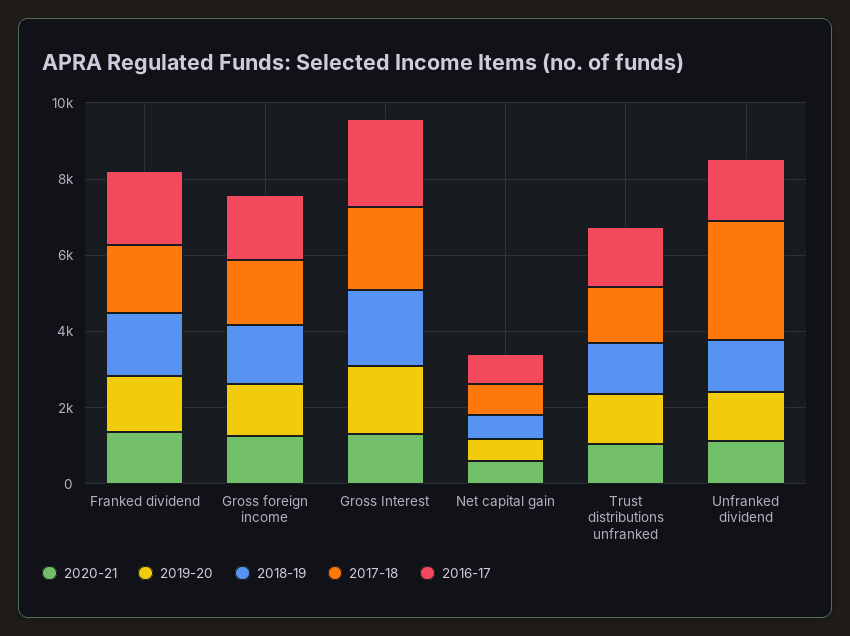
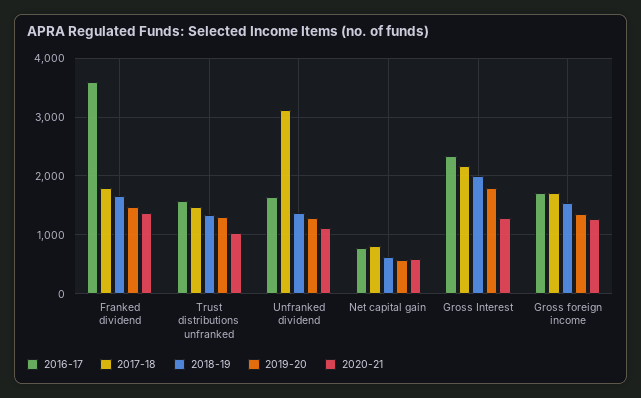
  {
    "2020-21": {
      "Franked dividend": 1400,
      "Gross foreign income": 1200,
      "Gross Interest": 1200,
      "Net capital gain": 600,
      "Trust distributions unfranked": 1000,
      "Unfranked dividend": 1200
    },
    "2019-20": {
      "Franked dividend": 1400,
      "Gross foreign income": 1400,
      "Gross Interest": 1800,
      "Net capital gain": 600,
      "Trust distributions unfranked": 1400,
      "Unfranked dividend": 1200
    },
    "2018-19": {
      "Franked dividend": 1600,
      "Gross foreign income": 1600,
      "Gross Interest": 2000,
      "Net capital gain": 600,
      "Trust distributions unfranked": 1400,
      "Unfranked dividend": 1400
    },
    "2017-18": {
      "Franked dividend": 1800,
      "Gross foreign income": 1800,
      "Gross Interest": 2200,
      "Net capital gain": 800,
      "Trust distributions unfranked": 1400,
      "Unfranked dividend": 3200
    },
    "2016-17": {
-     "Franked dividend": 2000,
+     "Franked dividend": 3600,
      "Gross foreign income": 1800,
      "Gross Interest": 2400,
      "Net capital gain": 800,
      "Trust distributions unfranked": 1600,
      "Unfranked dividend": 1600
    }
  }

